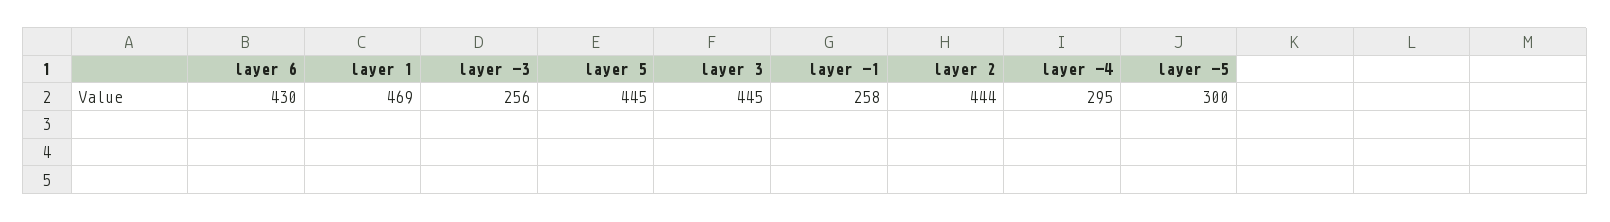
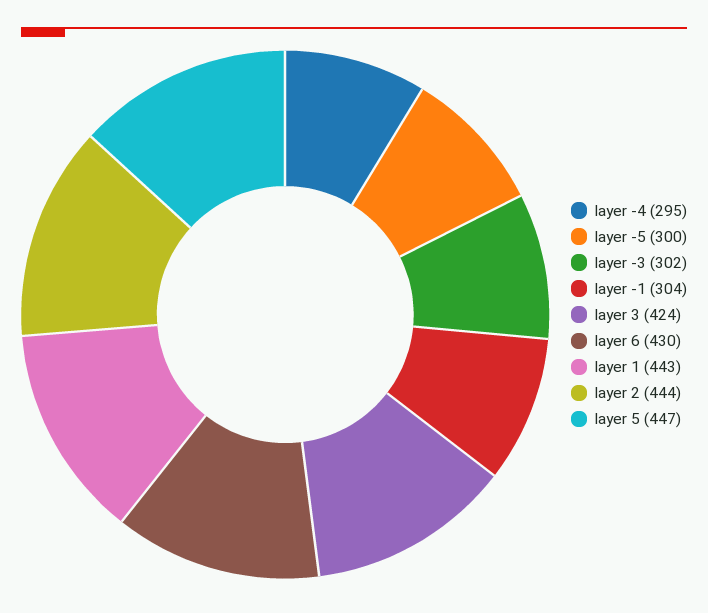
  {
    "layer 6": 430,
-   "layer 1": 469,
+   "layer 1": 443,
-   "layer -3": 256,
+   "layer -3": 302,
-   "layer 5": 445,
+   "layer 5": 447,
-   "layer 3": 445,
+   "layer 3": 424,
-   "layer -1": 258,
+   "layer -1": 304,
    "layer 2": 444,
    "layer -4": 295,
    "layer -5": 300
  }

